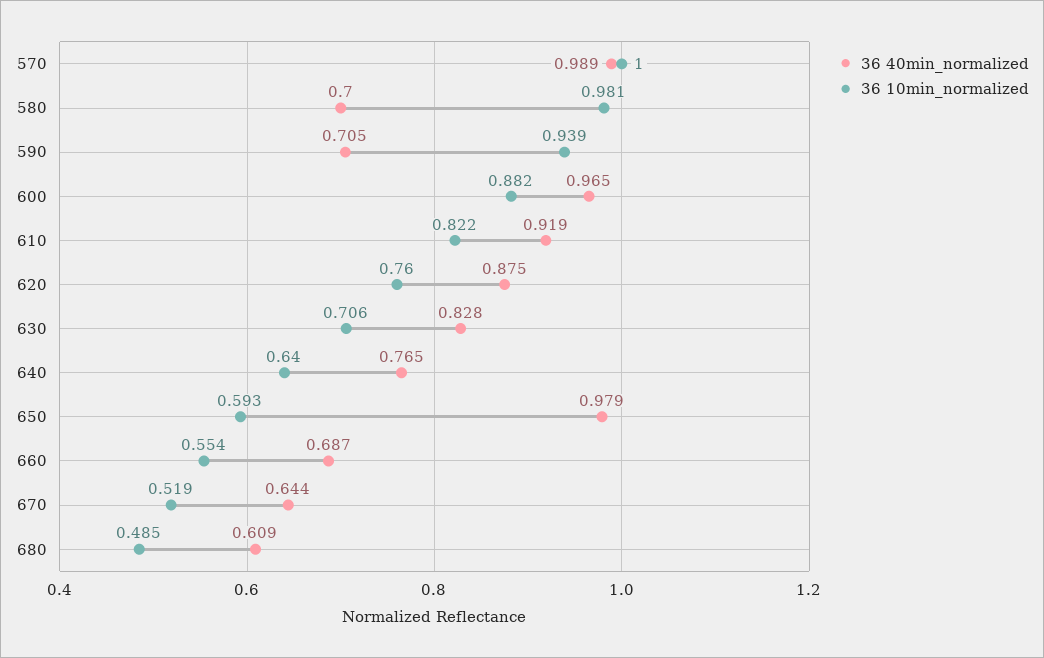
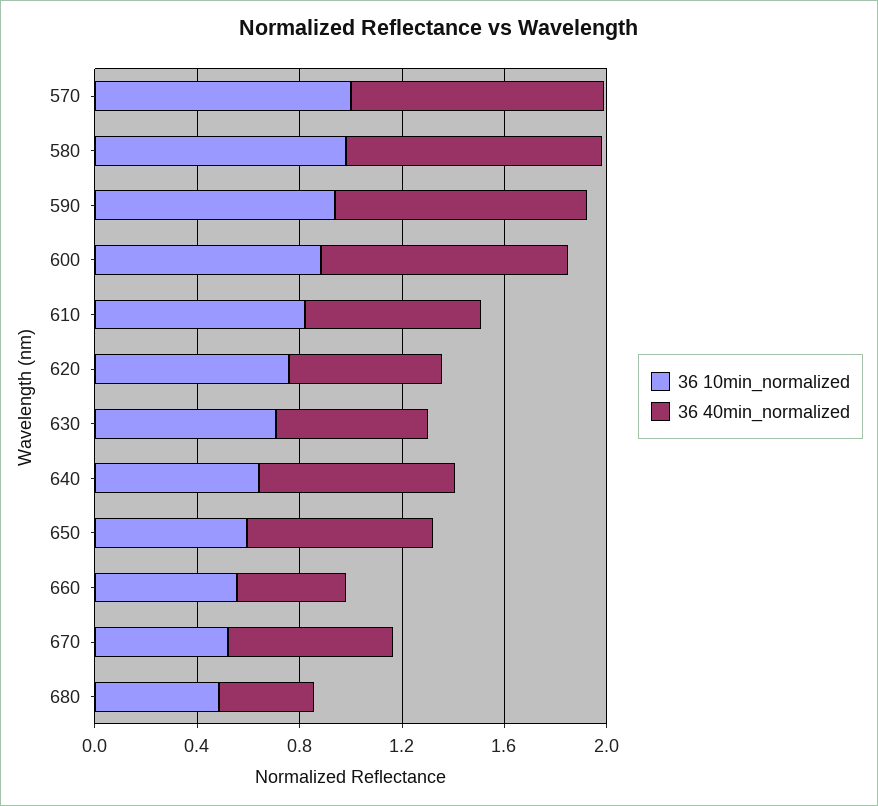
  {
    "36 40min_normalized": {
      "570": 0.989,
-     "580": 0.7,
+     "580": 1,
-     "590": 0.705,
+     "590": 1,
      "600": 0.965,
-     "610": 0.919,
+     "610": 0.7,
-     "620": 0.875,
+     "620": 0.6,
-     "630": 0.828,
+     "630": 0.6,
      "640": 0.765,
-     "650": 0.979,
+     "650": 0.7,
-     "660": 0.687,
+     "660": 0.4,
      "670": 0.644,
-     "680": 0.609
+     "680": 0.4
    },
    "36 10min_normalized": {
      "570": 1,
      "580": 0.981,
      "590": 0.939,
      "600": 0.882,
      "610": 0.822,
      "620": 0.76,
      "630": 0.706,
      "640": 0.64,
      "650": 0.593,
      "660": 0.554,
      "670": 0.519,
      "680": 0.485
    }
  }

